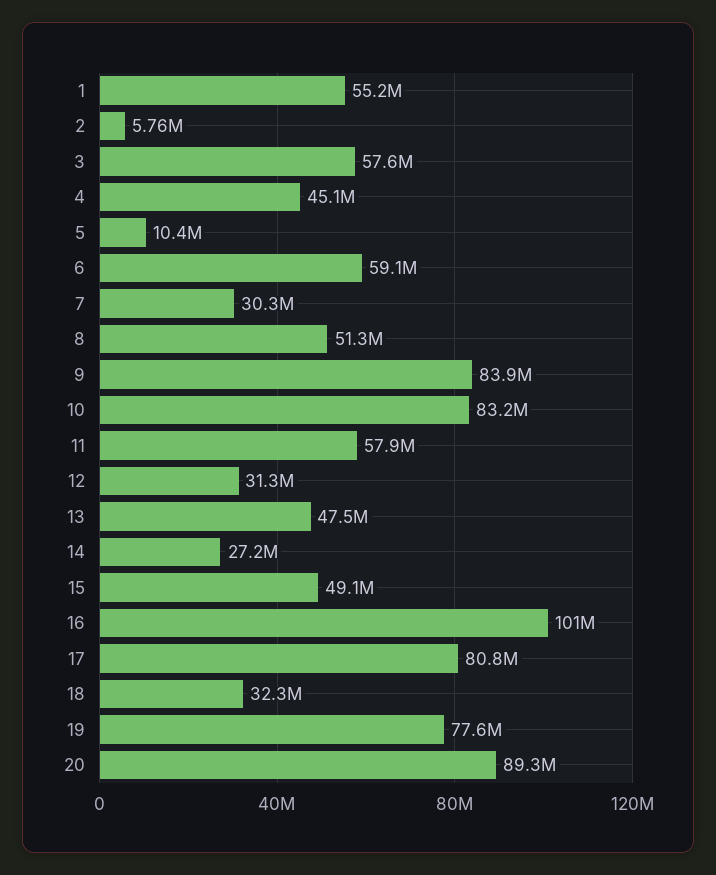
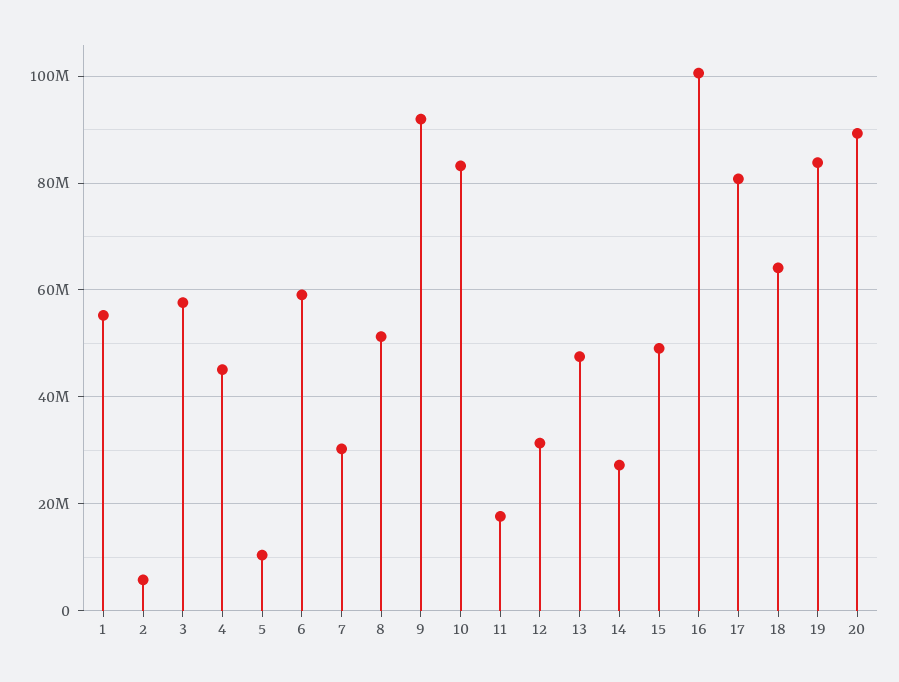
  {
    "1": 55200000,
    "2": 5760000,
    "3": 57600000,
    "4": 45100000,
    "5": 10400000,
    "6": 59100000,
    "7": 30300000,
    "8": 51300000,
-   "9": 83900000,
+   "9": 92000000,
    "10": 83200000,
-   "11": 57900000,
+   "11": 18000000,
    "12": 31300000,
    "13": 47500000,
    "14": 27200000,
    "15": 49100000,
    "16": 101000000,
    "17": 80800000,
-   "18": 32300000,
+   "18": 64000000,
-   "19": 77600000,
+   "19": 84000000,
    "20": 89300000
  }

